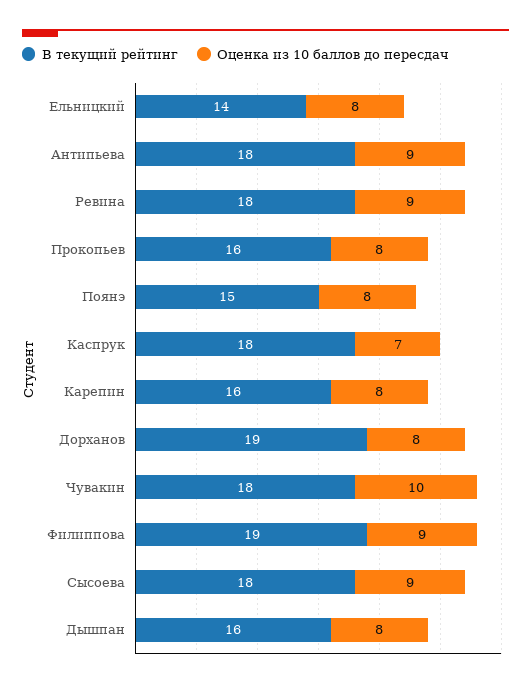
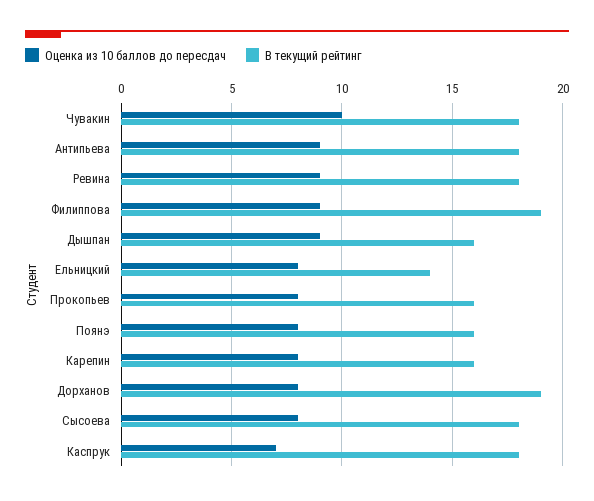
  {
    "В текущий рейтинг": {
      "Ельницкий": 14,
      "Антипьева": 18,
      "Ревина": 18,
      "Прокопьев": 16,
-     "Поянэ": 15,
+     "Поянэ": 16,
      "Каспрук": 18,
      "Карепин": 16,
      "Дорханов": 19,
      "Чувакин": 18,
      "Филиппова": 19,
      "Сысоева": 18,
      "Дышпан": 16
    },
    "Оценка из 10 баллов до пересдач": {
      "Ельницкий": 8,
      "Антипьева": 9,
      "Ревина": 9,
      "Прокопьев": 8,
      "Поянэ": 8,
      "Каспрук": 7,
      "Карепин": 8,
      "Дорханов": 8,
      "Чувакин": 10,
      "Филиппова": 9,
-     "Сысоева": 9,
+     "Сысоева": 8,
-     "Дышпан": 8
+     "Дышпан": 9
    }
  }

